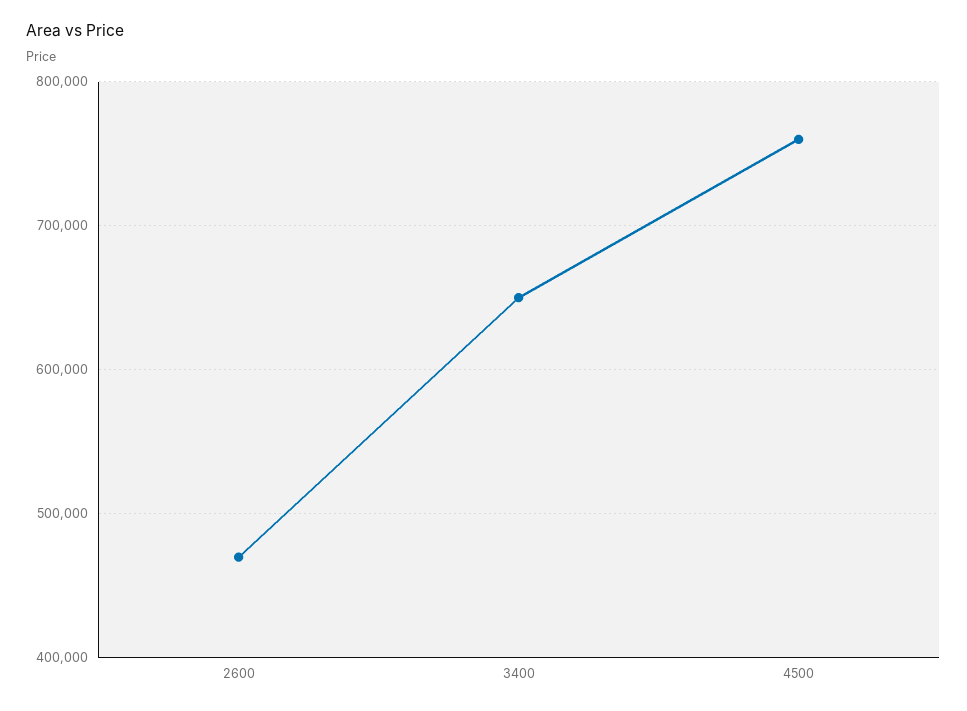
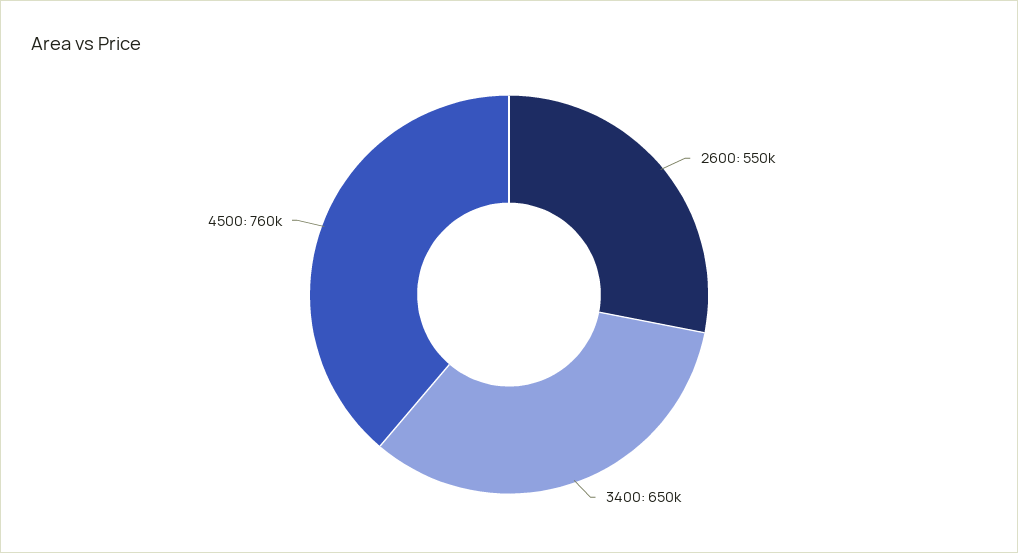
  {
-   "2600": 470000,
+   "2600": 550000,
    "3400": 650000,
    "4500": 760000
  }

